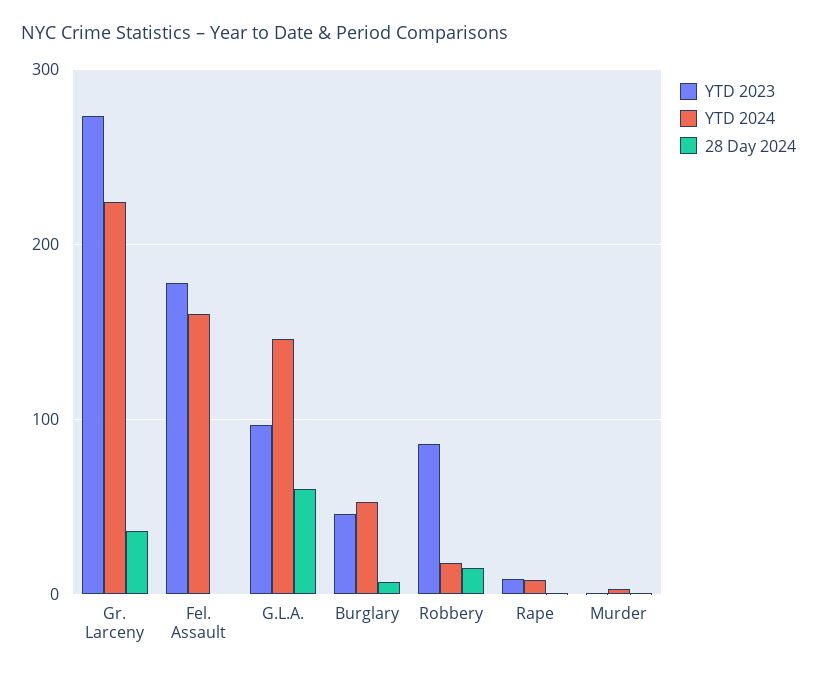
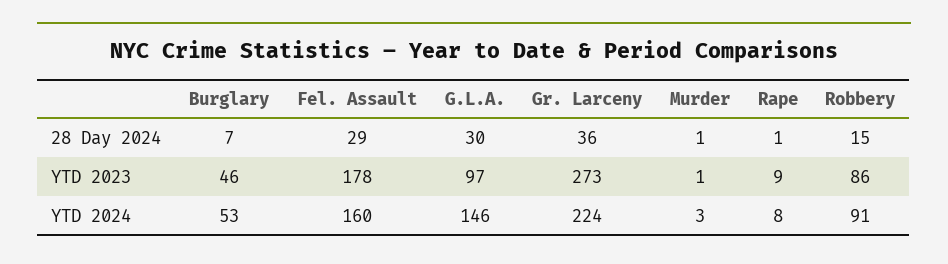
  {
    "YTD 2023": {
      "Gr. Larceny": 273,
      "Fel. Assault": 178,
      "G.L.A.": 97,
      "Burglary": 46,
      "Robbery": 86,
      "Rape": 9,
      "Murder": 1
    },
    "YTD 2024": {
      "Gr. Larceny": 224,
      "Fel. Assault": 160,
      "G.L.A.": 146,
      "Burglary": 53,
-     "Robbery": 20,
+     "Robbery": 91,
      "Rape": 8,
      "Murder": 3
    },
    "28 Day 2024": {
      "Gr. Larceny": 36,
-     "Fel. Assault": 0,
+     "Fel. Assault": 29,
-     "G.L.A.": 60,
+     "G.L.A.": 30,
      "Burglary": 7,
      "Robbery": 15,
      "Rape": 1,
      "Murder": 1
    }
  }

